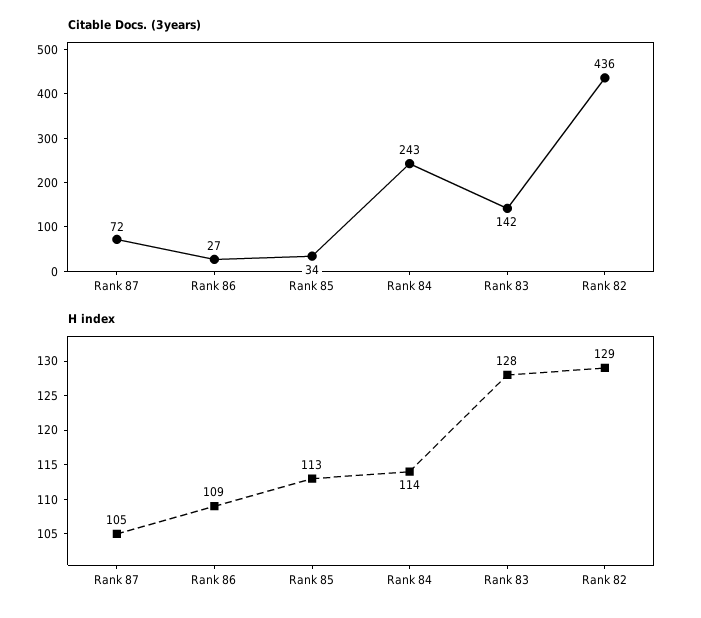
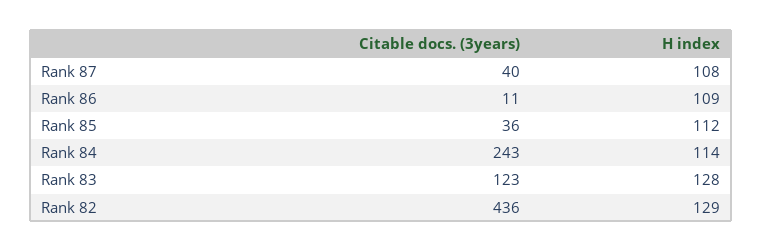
  {
    "Citable Docs. (3years)": {
-     "Rank 87": 72,
+     "Rank 87": 40,
-     "Rank 86": 27,
+     "Rank 86": 11,
-     "Rank 85": 34,
+     "Rank 85": 36,
      "Rank 84": 243,
-     "Rank 83": 142,
+     "Rank 83": 123,
      "Rank 82": 436
    },
    "H index": {
-     "Rank 87": 105,
+     "Rank 87": 108,
      "Rank 86": 109,
-     "Rank 85": 113,
+     "Rank 85": 112,
      "Rank 84": 114,
      "Rank 83": 128,
      "Rank 82": 129
    }
  }

